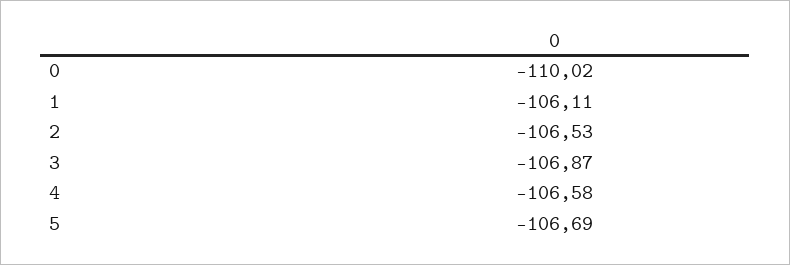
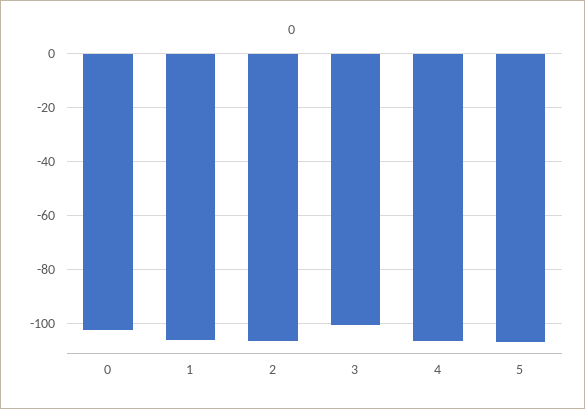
  {
-   "0": -110.02,
+   "0": -102.5,
    "1": -106.11,
    "2": -106.53,
-   "3": -106.87,
+   "3": -100,
    "4": -106.58,
    "5": -106.69
  }

